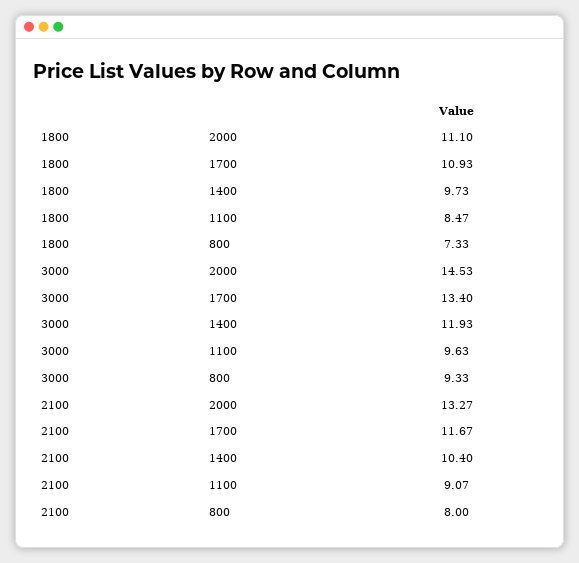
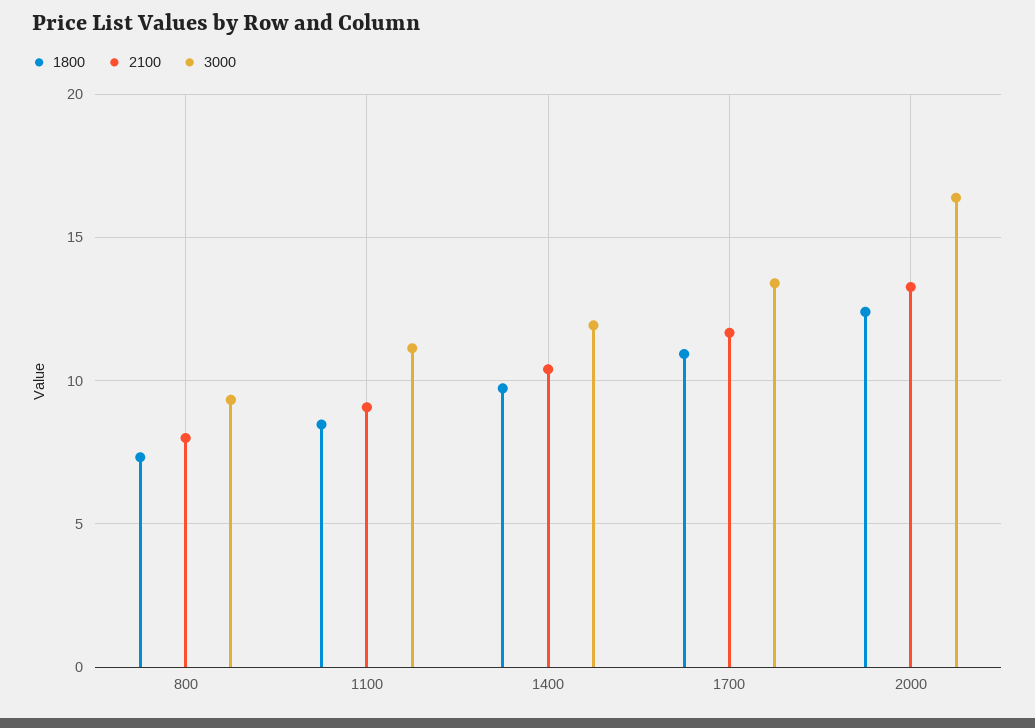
  {
    "1800": {
-     "2000": 11.1,
+     "2000": 12.5,
      "1700": 10.93,
      "1400": 9.73,
      "1100": 8.47,
      "800": 7.33
    },
    "3000": {
-     "2000": 14.53,
+     "2000": 16.5,
      "1700": 13.4,
      "1400": 11.93,
-     "1100": 9.63,
+     "1100": 11,
      "800": 9.33
    },
    "2100": {
      "2000": 13.27,
      "1700": 11.67,
      "1400": 10.4,
      "1100": 9.07,
      "800": 8
    }
  }

